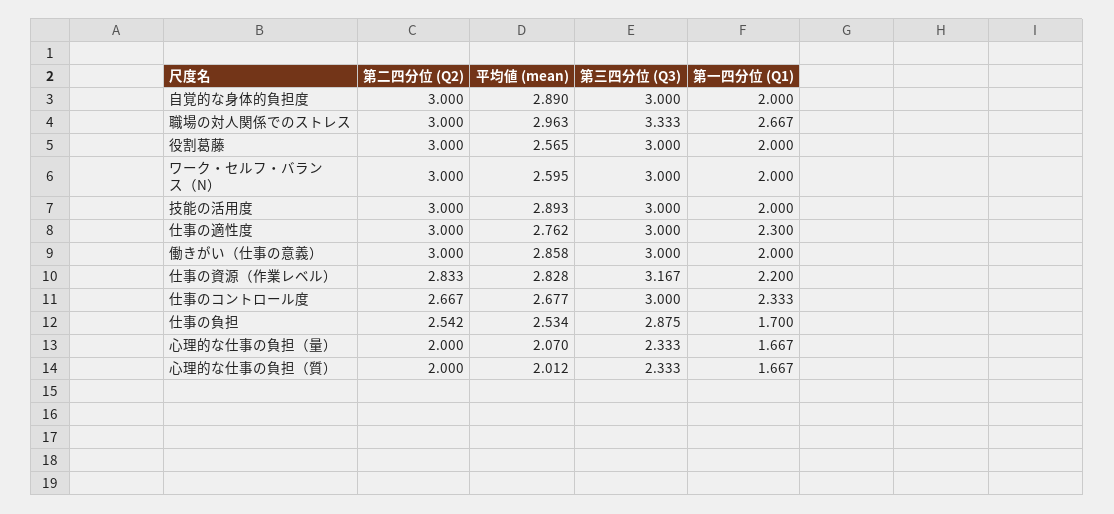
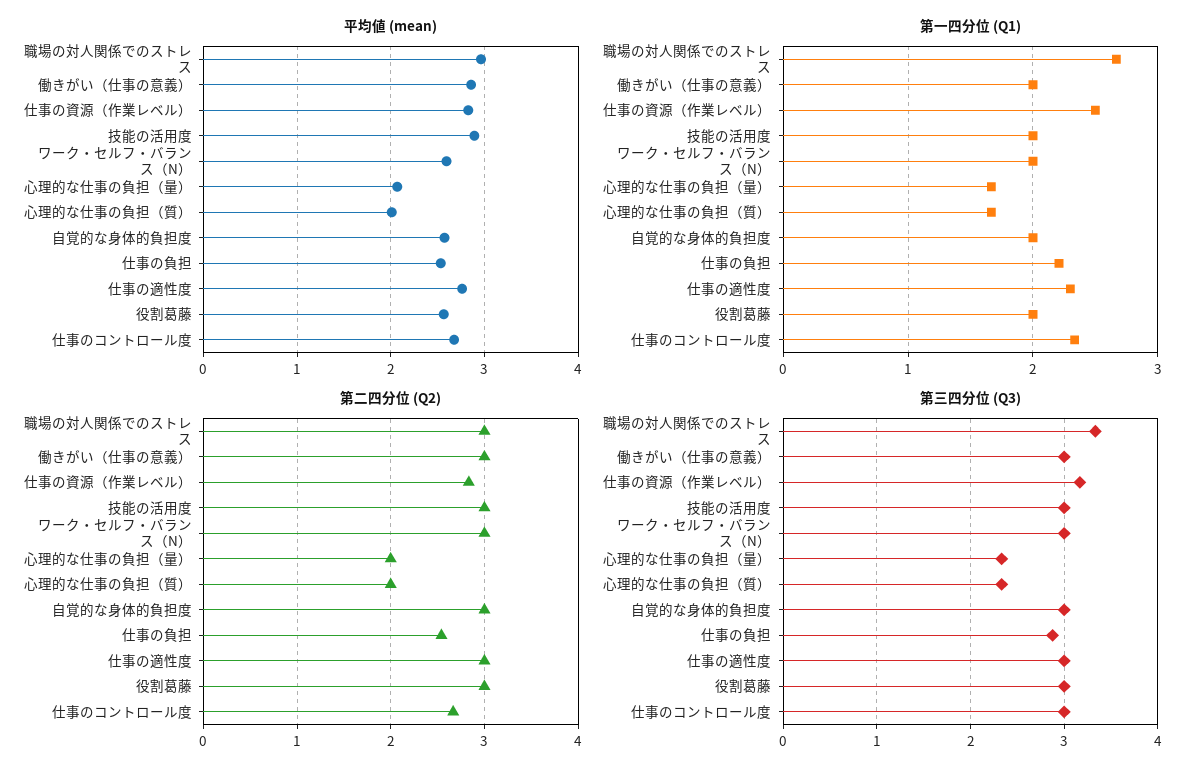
  {
    "第二四分位 (Q2)": {
      "自覚的な身体的負担度": 3,
      "職場の対人関係でのストレス": 3,
      "役割葛藤": 3,
      "ワーク・セルフ・バランス（N）": 3,
      "技能の活用度": 3,
      "仕事の適性度": 3,
      "働きがい（仕事の意義）": 3,
      "仕事の資源（作業レベル）": 2.833,
      "仕事のコントロール度": 2.667,
      "仕事の負担": 2.542,
      "心理的な仕事の負担（量）": 2,
      "心理的な仕事の負担（質）": 2
    },
    "平均値 (mean)": {
-     "自覚的な身体的負担度": 2.89,
+     "自覚的な身体的負担度": 2.6,
      "職場の対人関係でのストレス": 2.963,
      "役割葛藤": 2.565,
      "ワーク・セルフ・バランス（N）": 2.595,
      "技能の活用度": 2.893,
      "仕事の適性度": 2.762,
      "働きがい（仕事の意義）": 2.858,
      "仕事の資源（作業レベル）": 2.828,
      "仕事のコントロール度": 2.677,
      "仕事の負担": 2.534,
      "心理的な仕事の負担（量）": 2.07,
      "心理的な仕事の負担（質）": 2.012
    },
    "第三四分位 (Q3)": {
      "自覚的な身体的負担度": 3,
      "職場の対人関係でのストレス": 3.333,
      "役割葛藤": 3,
      "ワーク・セルフ・バランス（N）": 3,
      "技能の活用度": 3,
      "仕事の適性度": 3,
      "働きがい（仕事の意義）": 3,
      "仕事の資源（作業レベル）": 3.167,
      "仕事のコントロール度": 3,
      "仕事の負担": 2.875,
      "心理的な仕事の負担（量）": 2.333,
      "心理的な仕事の負担（質）": 2.333
    },
    "第一四分位 (Q1)": {
      "自覚的な身体的負担度": 2,
      "職場の対人関係でのストレス": 2.667,
      "役割葛藤": 2,
      "ワーク・セルフ・バランス（N）": 2,
      "技能の活用度": 2,
      "仕事の適性度": 2.3,
      "働きがい（仕事の意義）": 2,
-     "仕事の資源（作業レベル）": 2.2,
+     "仕事の資源（作業レベル）": 2.5,
      "仕事のコントロール度": 2.333,
-     "仕事の負担": 1.7,
+     "仕事の負担": 2.2,
      "心理的な仕事の負担（量）": 1.667,
      "心理的な仕事の負担（質）": 1.667
    }
  }

